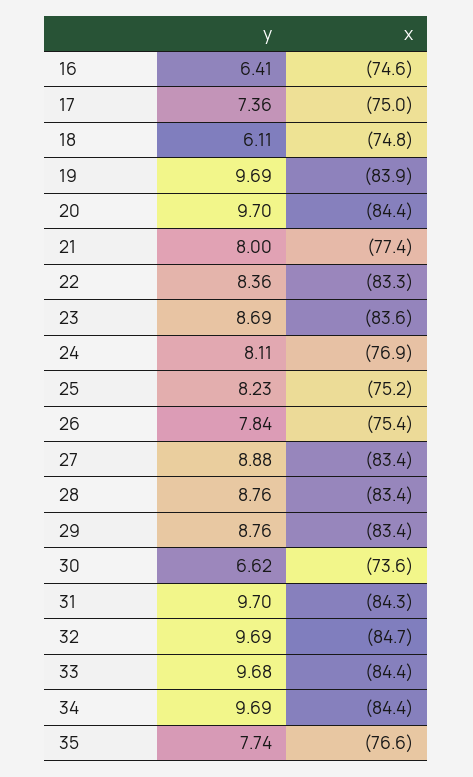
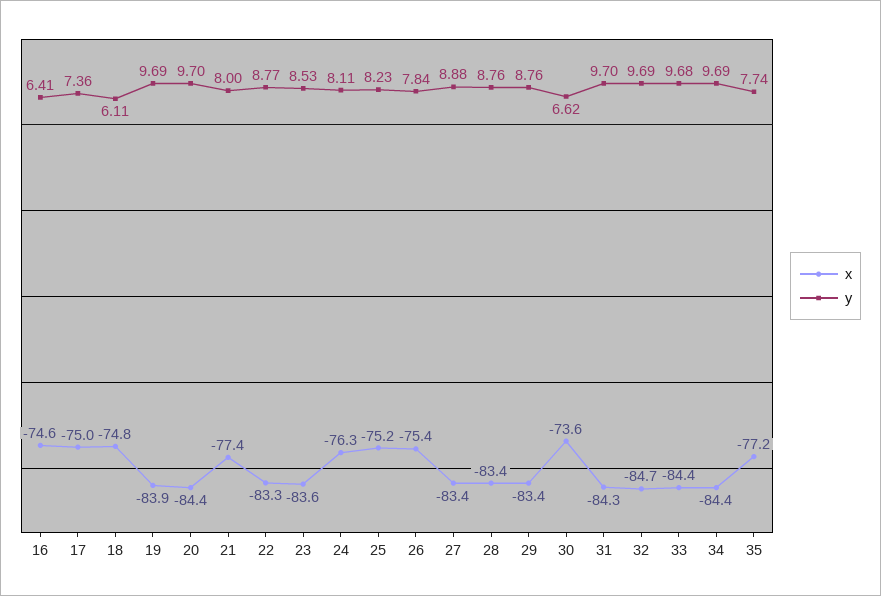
  {
    "y": {
      "16": 6.41,
      "17": 7.36,
      "18": 6.11,
      "19": 9.69,
      "20": 9.7,
      "21": 8,
-     "22": 8.36,
+     "22": 8.77,
-     "23": 8.69,
+     "23": 8.53,
      "24": 8.11,
      "25": 8.23,
      "26": 7.84,
      "27": 8.88,
      "28": 8.76,
      "29": 8.76,
      "30": 6.62,
      "31": 9.7,
      "32": 9.69,
      "33": 9.68,
      "34": 9.69,
      "35": 7.74
    },
    "x": {
      "16": -74.6,
      "17": -75,
      "18": -74.8,
      "19": -83.9,
      "20": -84.4,
      "21": -77.4,
      "22": -83.3,
      "23": -83.6,
-     "24": -76.9,
+     "24": -76.3,
      "25": -75.2,
      "26": -75.4,
      "27": -83.4,
      "28": -83.4,
      "29": -83.4,
      "30": -73.6,
      "31": -84.3,
      "32": -84.7,
      "33": -84.4,
      "34": -84.4,
-     "35": -76.6
+     "35": -77.2
    }
  }

